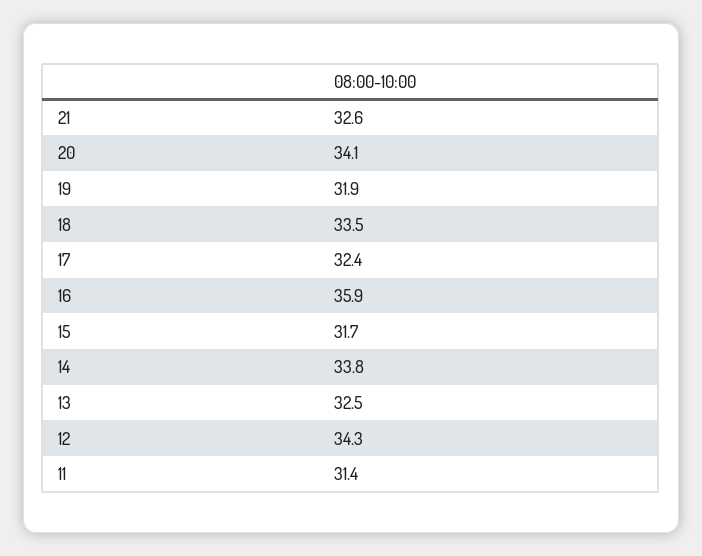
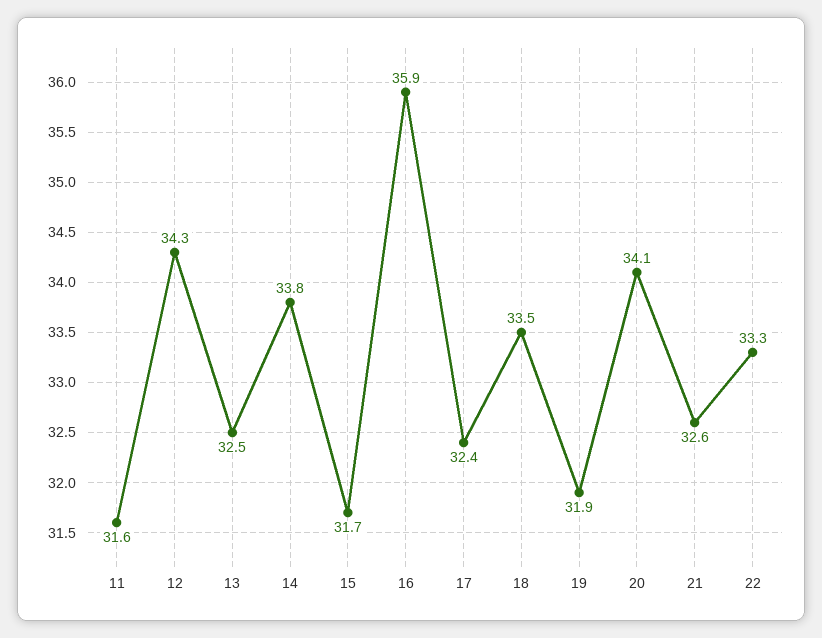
  {
    "21": 32.6,
    "20": 34.1,
    "19": 31.9,
    "18": 33.5,
    "17": 32.4,
    "16": 35.9,
    "15": 31.7,
    "14": 33.8,
    "13": 32.5,
    "12": 34.3,
-   "11": 31.4
+   "11": 31.6,
+   "22": 33.3
  }

